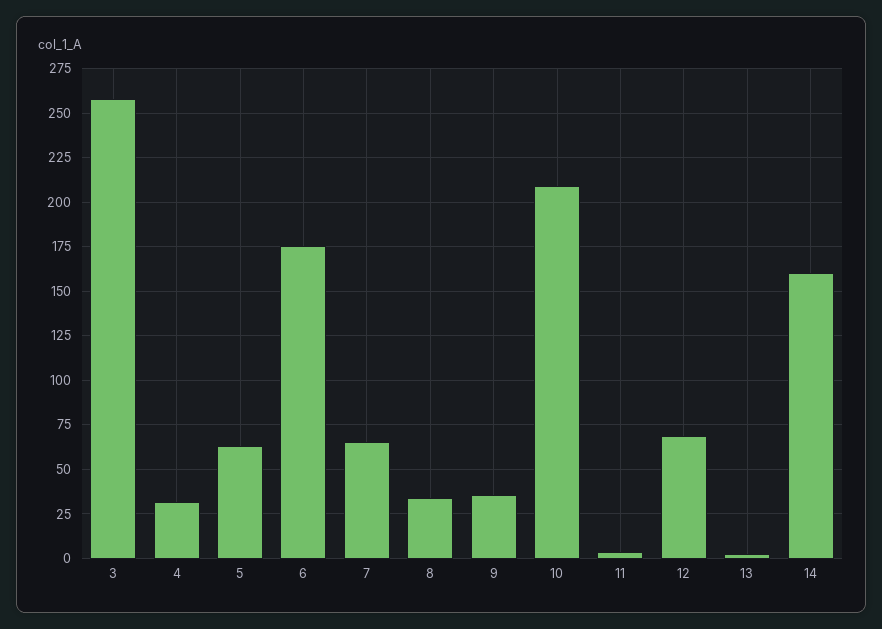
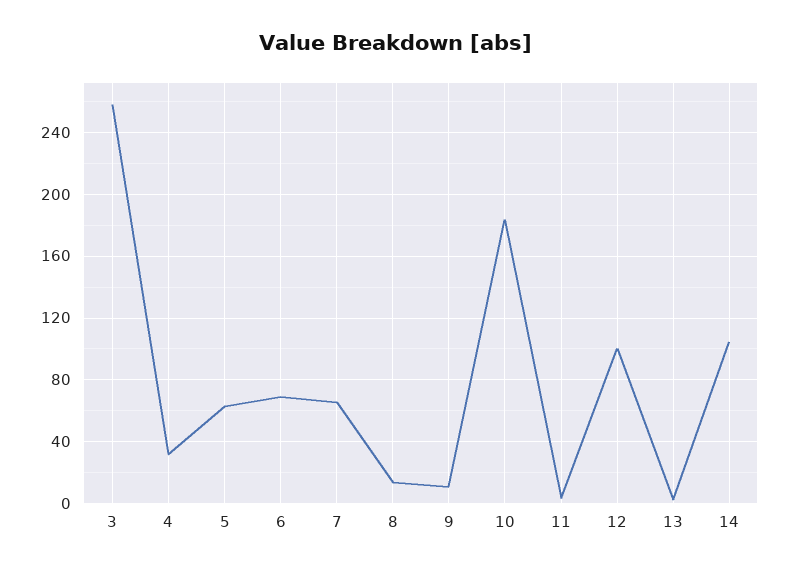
  {
    "3": 260,
    "4": 30,
    "5": 65,
-   "6": 175,
+   "6": 70,
    "7": 65,
-   "8": 35,
+   "8": 15,
-   "9": 35,
+   "9": 10,
-   "10": 210,
+   "10": 185,
    "11": 5,
-   "12": 70,
+   "12": 100,
    "13": 5,
-   "14": 160
+   "14": 105
  }

